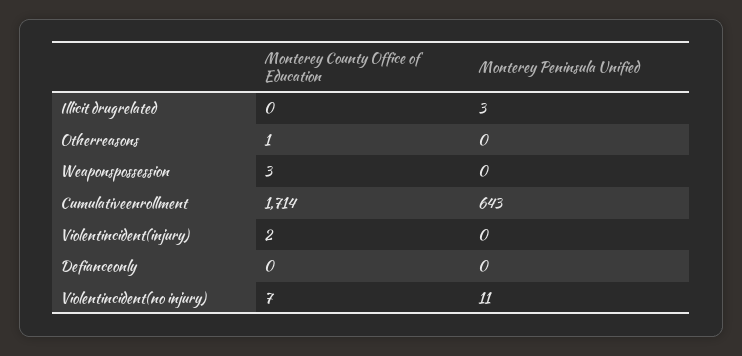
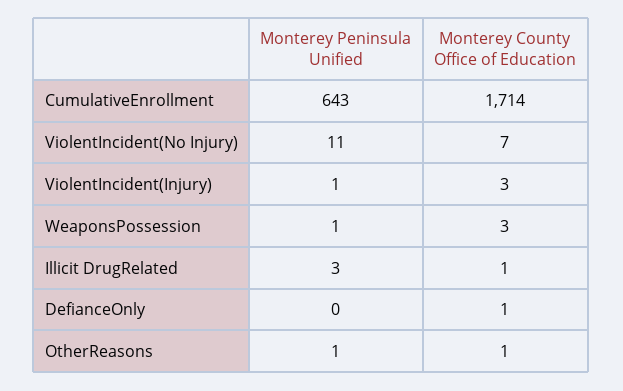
  {
    "Monterey County Office of Education": {
-     "Illicit drugrelated": 0,
+     "Illicit drugrelated": 1,
      "Otherreasons": 1,
      "Weaponspossession": 3,
      "Cumulativeenrollment": 1714,
-     "Violentincident(injury)": 2,
+     "Violentincident(injury)": 3,
-     "Defianceonly": 0,
+     "Defianceonly": 1,
      "Violentincident(no injury)": 7
    },
    "Monterey Peninsula Unified": {
      "Illicit drugrelated": 3,
-     "Otherreasons": 0,
+     "Otherreasons": 1,
-     "Weaponspossession": 0,
+     "Weaponspossession": 1,
      "Cumulativeenrollment": 643,
-     "Violentincident(injury)": 0,
+     "Violentincident(injury)": 1,
      "Defianceonly": 0,
      "Violentincident(no injury)": 11
    }
  }

